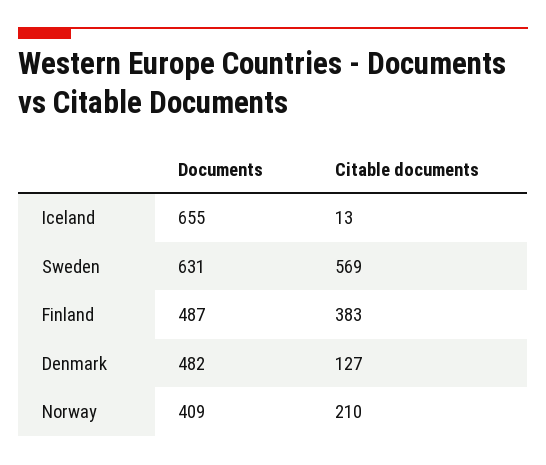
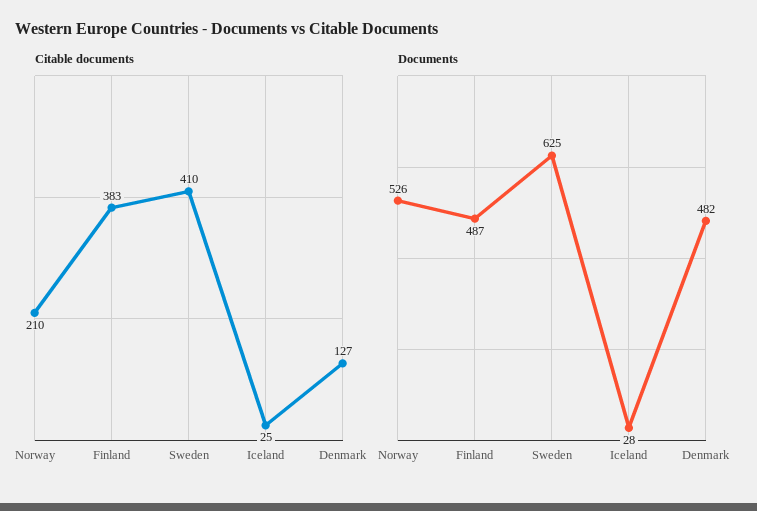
  {
    "Documents": {
-     "Iceland": 655,
+     "Iceland": 28,
-     "Sweden": 631,
+     "Sweden": 625,
      "Finland": 487,
      "Denmark": 482,
-     "Norway": 409
+     "Norway": 526
    },
    "Citable documents": {
-     "Iceland": 13,
+     "Iceland": 25,
-     "Sweden": 569,
+     "Sweden": 410,
      "Finland": 383,
      "Denmark": 127,
      "Norway": 210
    }
  }

